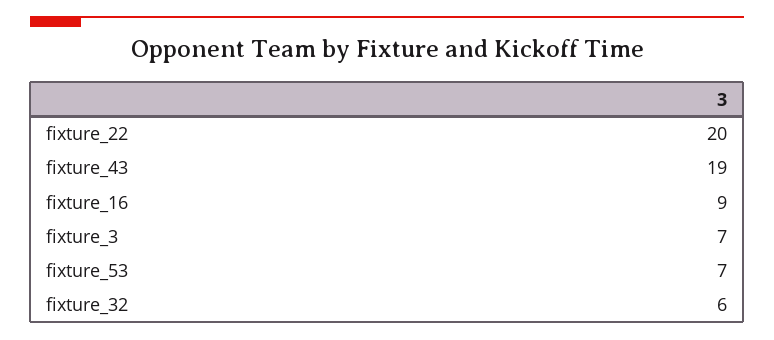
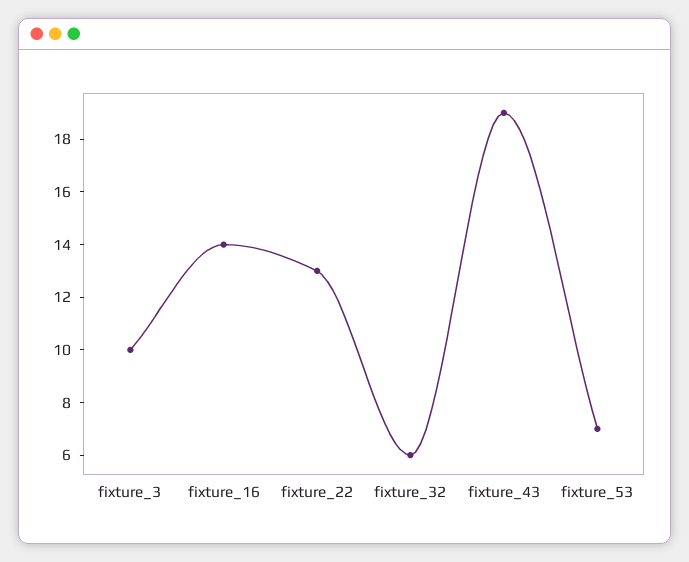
  {
-   "fixture_22": 20,
+   "fixture_22": 13,
    "fixture_43": 19,
-   "fixture_16": 9,
+   "fixture_16": 14,
-   "fixture_3": 7,
+   "fixture_3": 10,
    "fixture_53": 7,
    "fixture_32": 6
  }

